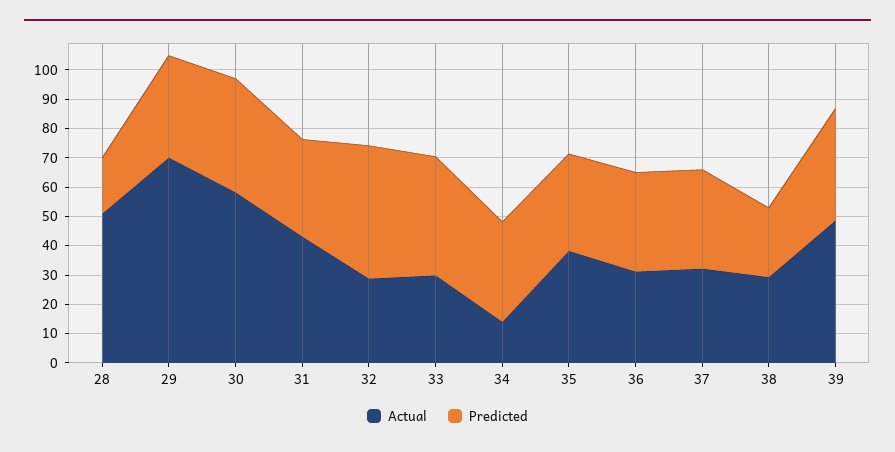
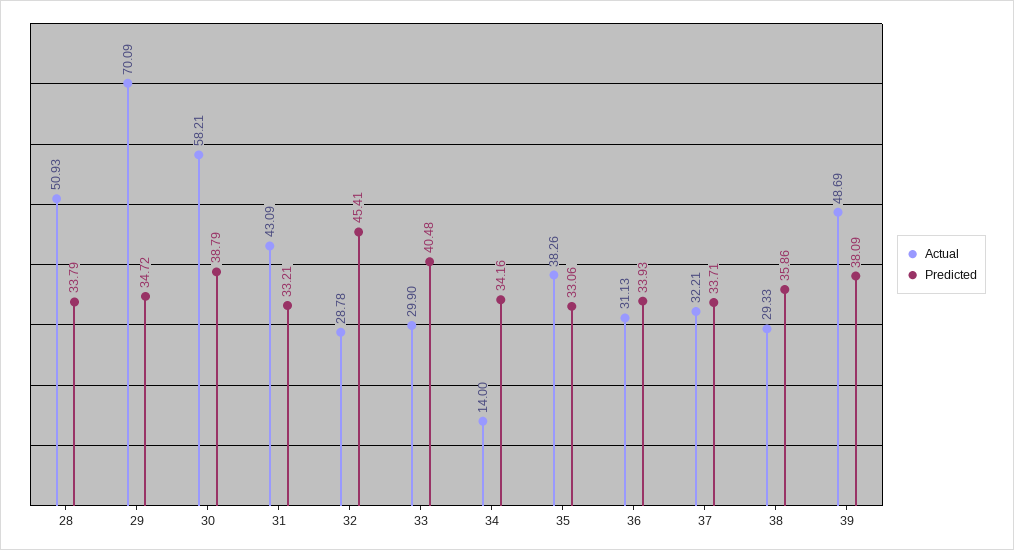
  {
    "Actual": {
      "28": 50.93,
      "29": 70.09,
      "30": 58.21,
      "31": 43.09,
      "32": 28.78,
      "33": 29.9,
      "34": 14,
      "35": 38.26,
      "36": 31.13,
      "37": 32.21,
      "38": 29.33,
      "39": 48.69
    },
    "Predicted": {
-     "28": 20,
+     "28": 33.79,
      "29": 34.72,
      "30": 38.79,
      "31": 33.21,
      "32": 45.41,
      "33": 40.48,
      "34": 34.16,
      "35": 33.06,
      "36": 33.93,
      "37": 33.71,
-     "38": 25,
+     "38": 35.86,
      "39": 38.09
    }
  }

